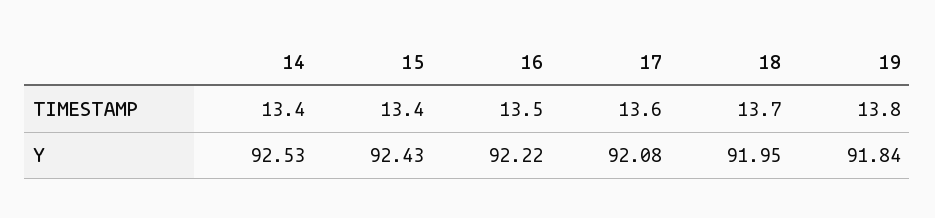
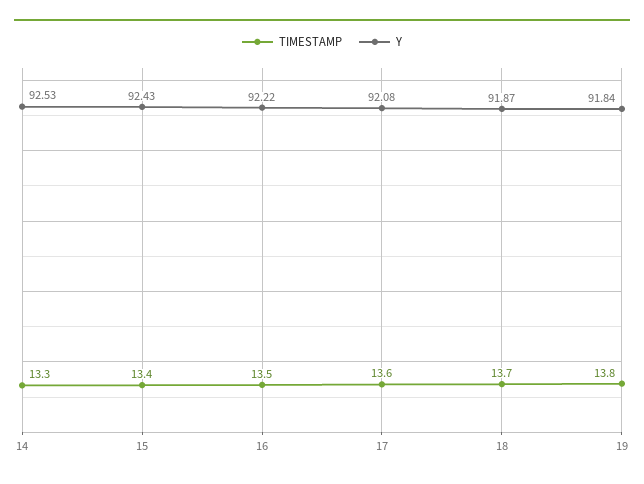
  {
    "TIMESTAMP": {
-     "14": 13.4,
+     "14": 13.3,
      "15": 13.4,
      "16": 13.5,
      "17": 13.6,
      "18": 13.7,
      "19": 13.8
    },
    "Y": {
      "14": 92.53,
      "15": 92.43,
      "16": 92.22,
      "17": 92.08,
-     "18": 91.95,
+     "18": 91.87,
      "19": 91.84
    }
  }

